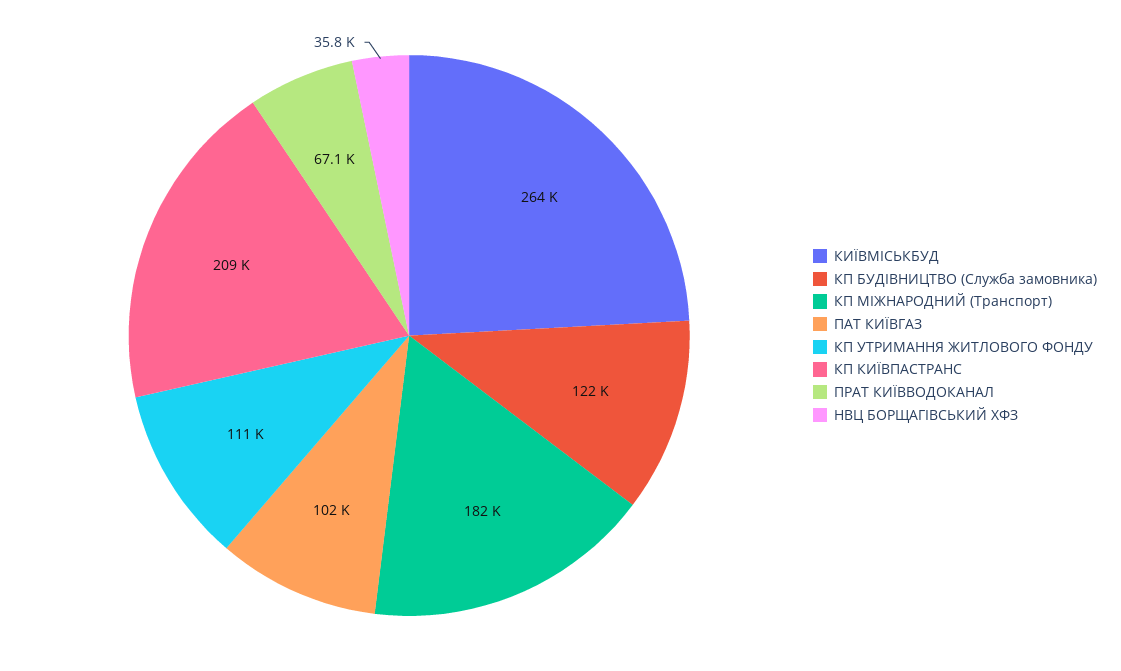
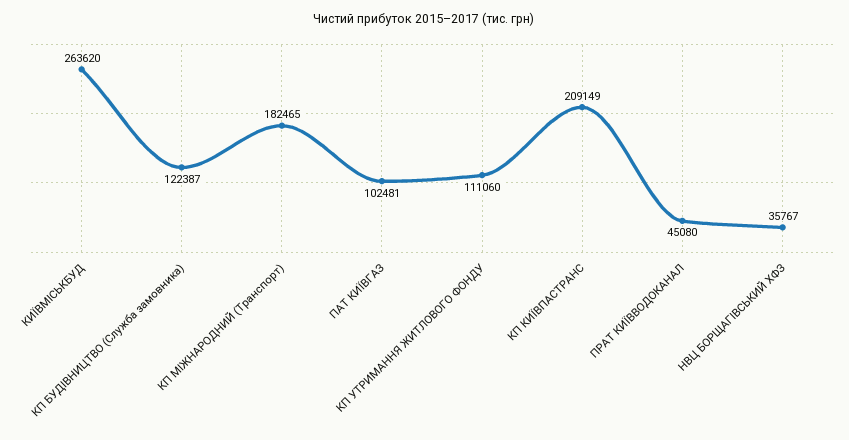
  {
    "КИЇВМІСЬКБУД": 263620,
    "КП БУДІВНИЦТВО (Служба замовника)": 122387,
    "КП МІЖНАРОДНИЙ (Транспорт)": 182465,
    "ПАТ КИЇВГАЗ": 102481,
    "КП УТРИМАННЯ ЖИТЛОВОГО ФОНДУ": 111060,
    "КП КИЇВПАСТРАНС": 209149,
-   "ПРАТ КИЇВВОДОКАНАЛ": 67100,
+   "ПРАТ КИЇВВОДОКАНАЛ": 45080,
    "НВЦ БОРЩАГІВСЬКИЙ ХФЗ": 35767
  }

